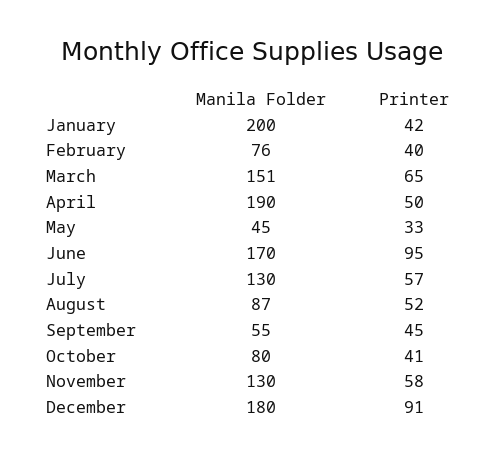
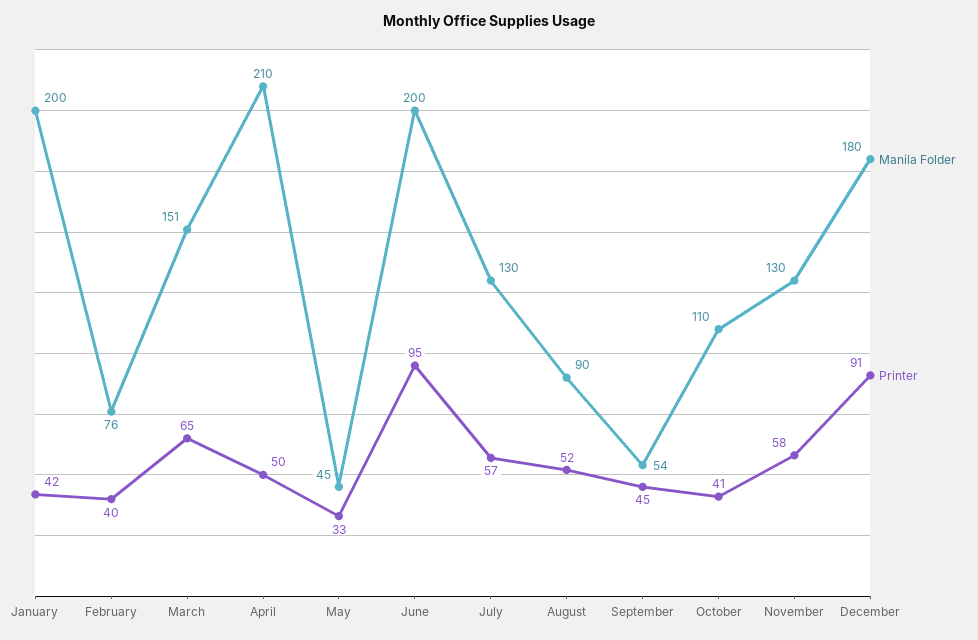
  {
    "Manila Folder": {
      "January": 200,
      "February": 76,
      "March": 151,
-     "April": 190,
+     "April": 210,
      "May": 45,
-     "June": 170,
+     "June": 200,
      "July": 130,
-     "August": 87,
+     "August": 90,
-     "September": 55,
+     "September": 54,
-     "October": 80,
+     "October": 110,
      "November": 130,
      "December": 180
    },
    "Printer": {
      "January": 42,
      "February": 40,
      "March": 65,
      "April": 50,
      "May": 33,
      "June": 95,
      "July": 57,
      "August": 52,
      "September": 45,
      "October": 41,
      "November": 58,
      "December": 91
    }
  }

